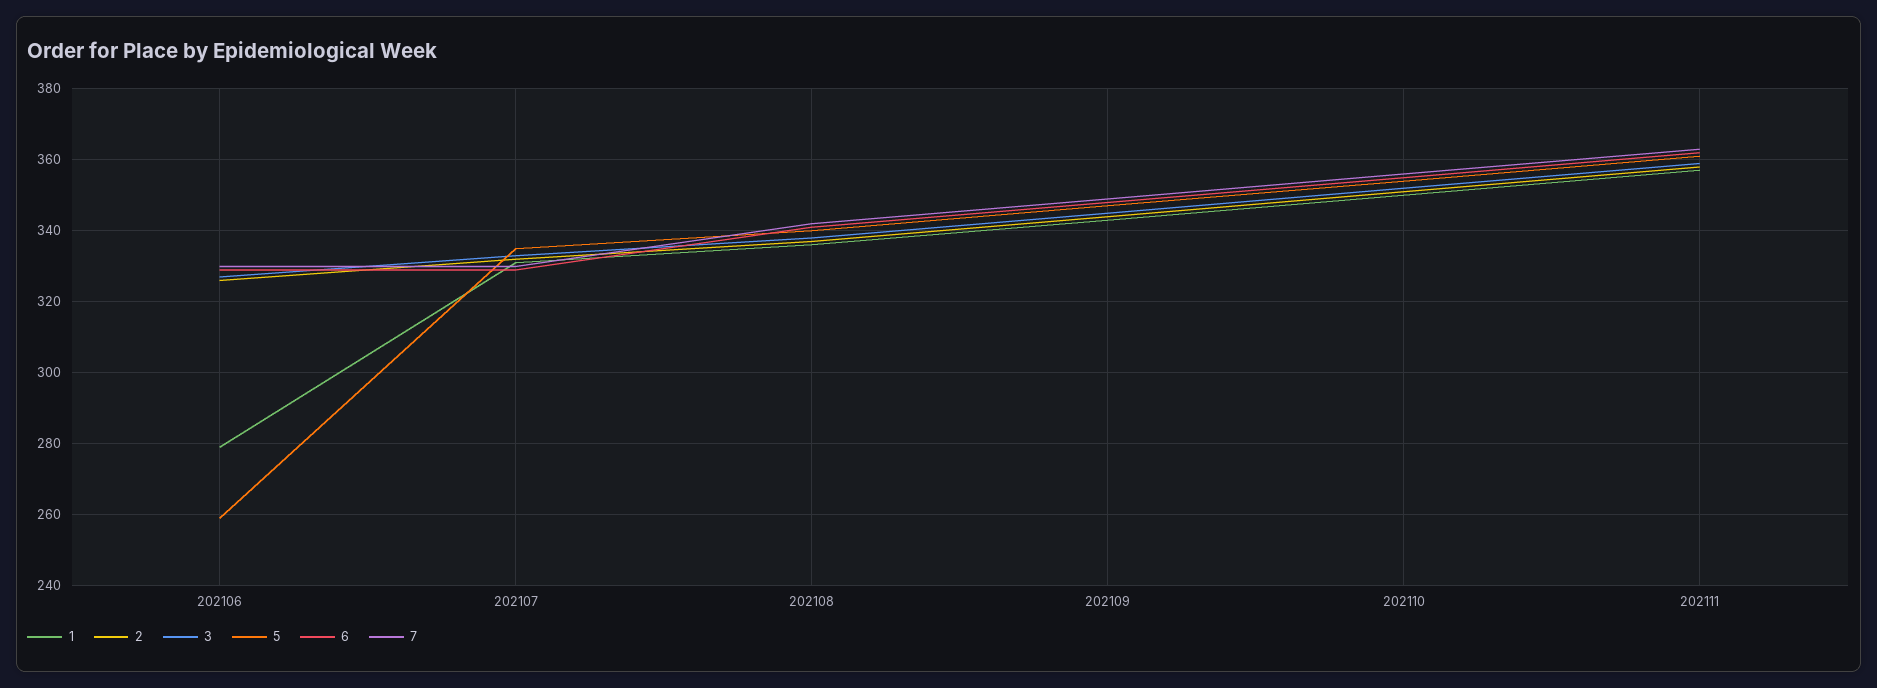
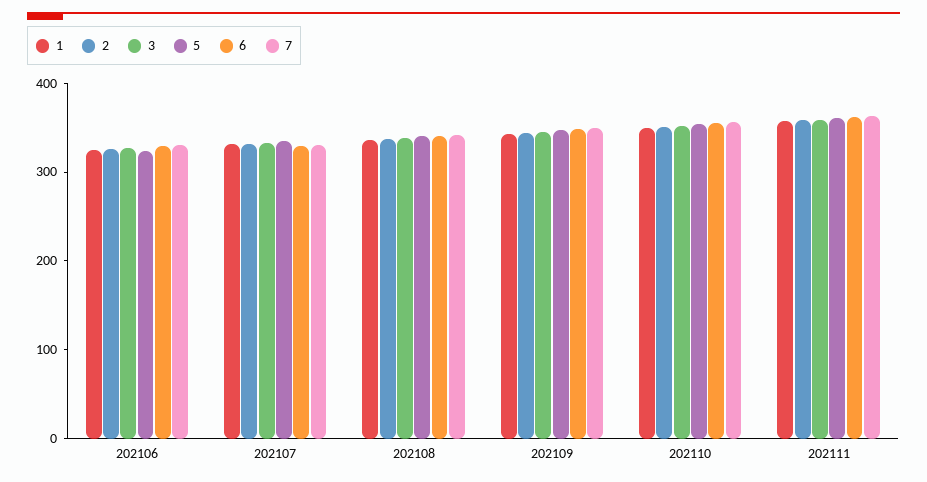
  {
    "1": {
-     "202106": 280,
+     "202106": 320,
      "202107": 330,
      "202108": 335,
      "202109": 345,
      "202110": 350,
      "202111": 355
    },
    "2": {
      "202106": 325,
      "202107": 330,
      "202108": 335,
      "202109": 345,
      "202110": 350,
      "202111": 360
    },
    "3": {
      "202106": 325,
      "202107": 335,
      "202108": 340,
      "202109": 345,
      "202110": 350,
      "202111": 360
    },
    "5": {
-     "202106": 260,
+     "202106": 320,
      "202107": 335,
      "202108": 340,
      "202109": 345,
      "202110": 355,
      "202111": 360
    },
    "6": {
      "202106": 330,
      "202107": 330,
      "202108": 340,
      "202109": 350,
      "202110": 355,
      "202111": 360
    },
    "7": {
      "202106": 330,
      "202107": 330,
      "202108": 340,
      "202109": 350,
      "202110": 355,
      "202111": 365
    }
  }

